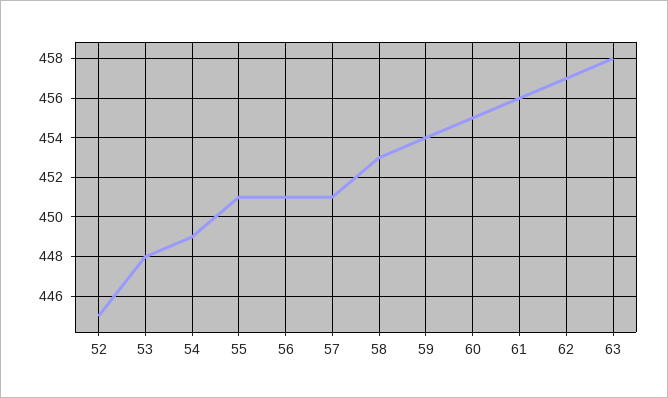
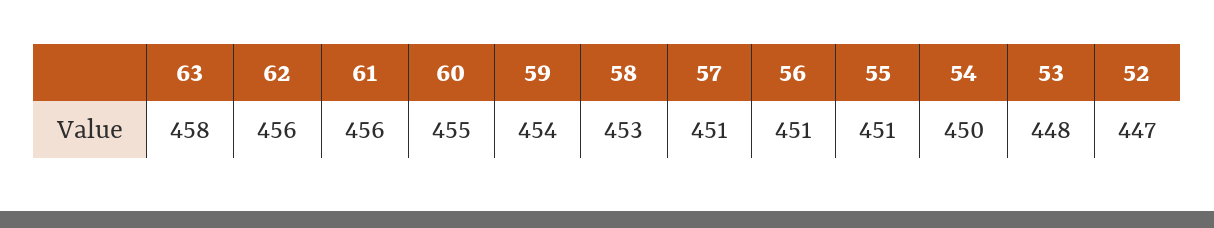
  {
-   "52": 445,
+   "52": 447,
    "53": 448,
-   "54": 449,
+   "54": 450,
    "55": 451,
    "56": 451,
    "57": 451,
    "58": 453,
    "59": 454,
    "60": 455,
    "61": 456,
-   "62": 457,
+   "62": 456,
    "63": 458
  }

